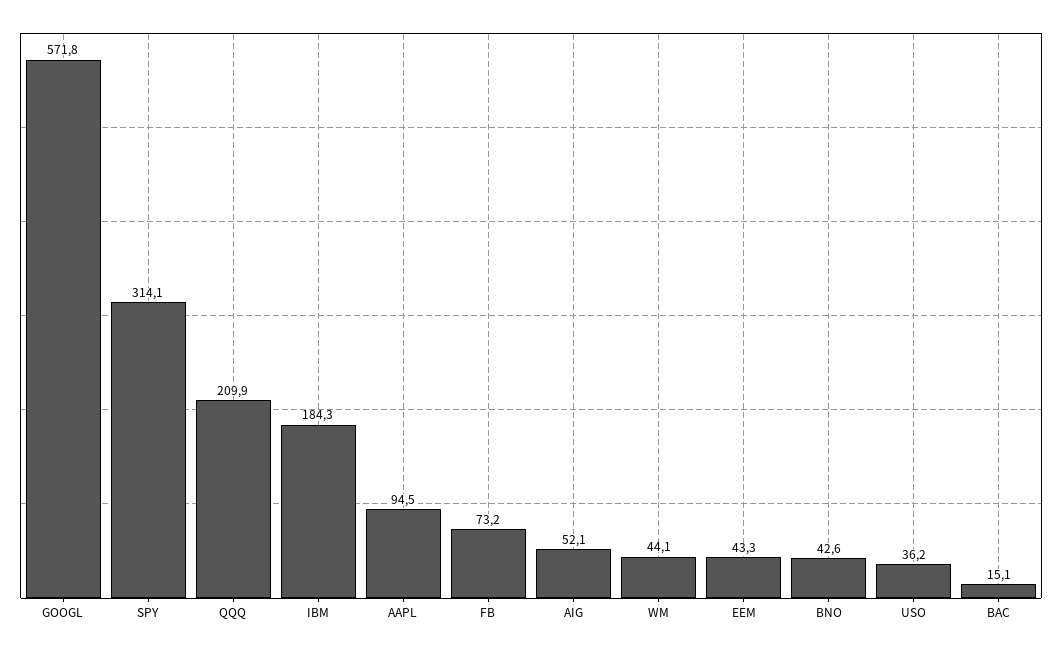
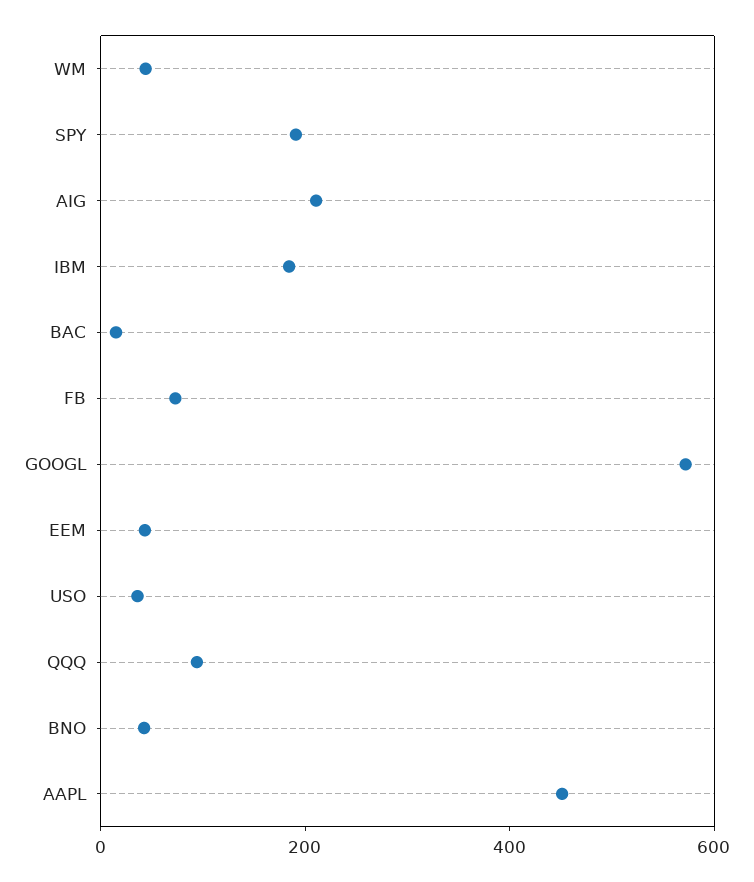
  {
    "GOOGL": 571.8,
-   "SPY": 314.1,
+   "SPY": 200,
-   "QQQ": 209.9,
+   "QQQ": 100,
    "IBM": 184.3,
-   "AAPL": 94.5,
+   "AAPL": 450,
    "FB": 73.2,
-   "AIG": 52.1,
+   "AIG": 200,
    "WM": 44.1,
    "EEM": 43.3,
    "BNO": 42.6,
    "USO": 36.2,
    "BAC": 15.1
  }

